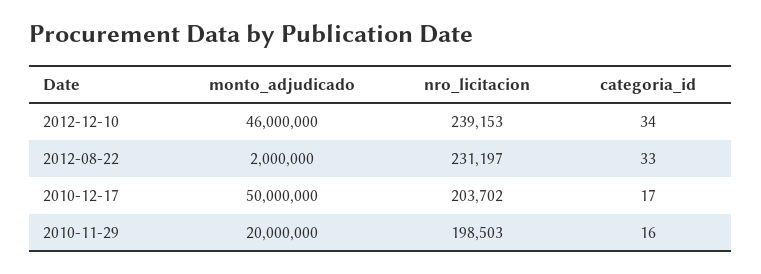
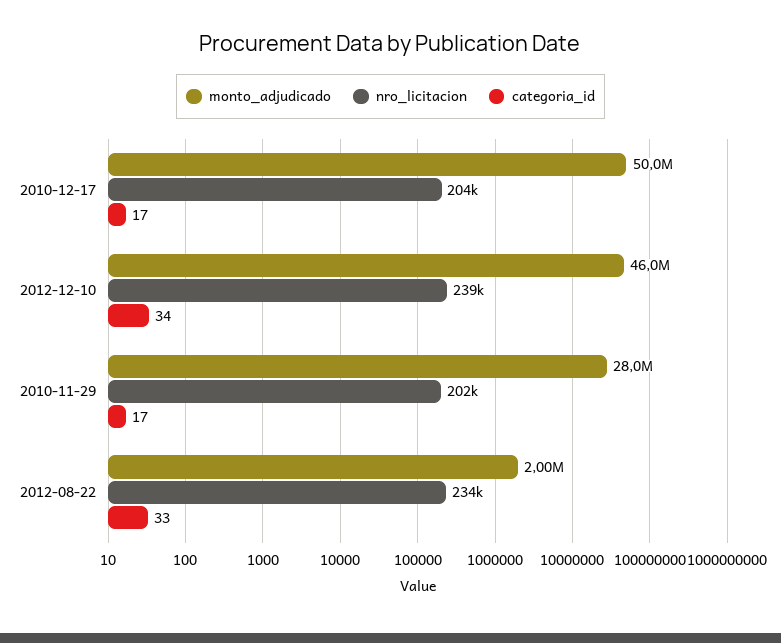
  {
    "monto_adjudicado": {
      "2012-12-10": 46000000,
      "2012-08-22": 2000000,
      "2010-12-17": 50000000,
-     "2010-11-29": 20000000
+     "2010-11-29": 28000000
    },
    "nro_licitacion": {
      "2012-12-10": 239153,
-     "2012-08-22": 231197,
+     "2012-08-22": 234000,
      "2010-12-17": 203702,
-     "2010-11-29": 198503
+     "2010-11-29": 202000
    },
    "categoria_id": {
      "2012-12-10": 34,
      "2012-08-22": 33,
      "2010-12-17": 17,
-     "2010-11-29": 16
+     "2010-11-29": 17
    }
  }

